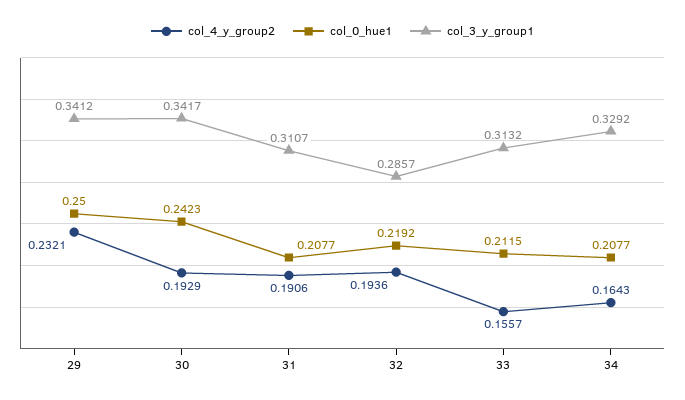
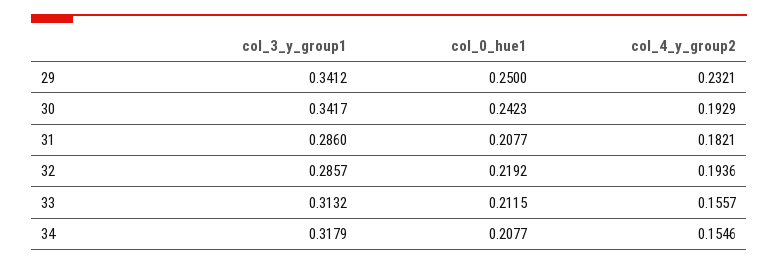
  {
    "col_4_y_group2": {
      "29": 0.2321,
      "30": 0.1929,
-     "31": 0.1906,
+     "31": 0.1821,
      "32": 0.1936,
      "33": 0.1557,
-     "34": 0.1643
+     "34": 0.1546
    },
    "col_0_hue1": {
      "29": 0.25,
      "30": 0.2423,
      "31": 0.2077,
      "32": 0.2192,
      "33": 0.2115,
      "34": 0.2077
    },
    "col_3_y_group1": {
      "29": 0.3412,
      "30": 0.3417,
-     "31": 0.3107,
+     "31": 0.286,
      "32": 0.2857,
      "33": 0.3132,
-     "34": 0.3292
+     "34": 0.3179
    }
  }

